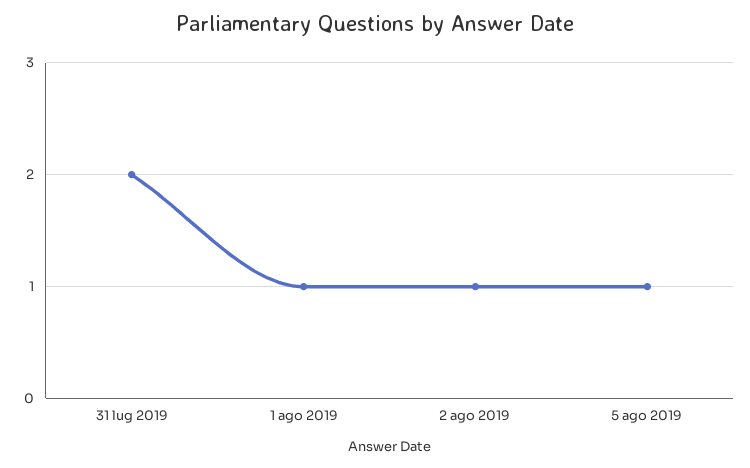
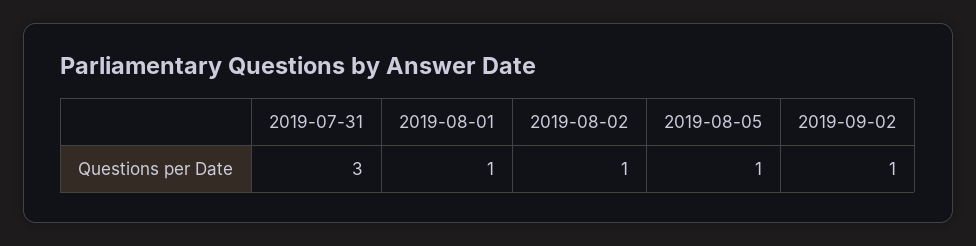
  {
-   "31 lug 2019": 2,
+   "31 lug 2019": 3,
    "1 ago 2019": 1,
    "2 ago 2019": 1,
-   "5 ago 2019": 1
+   "5 ago 2019": 1,
+   "2019-09-02": 1
  }

